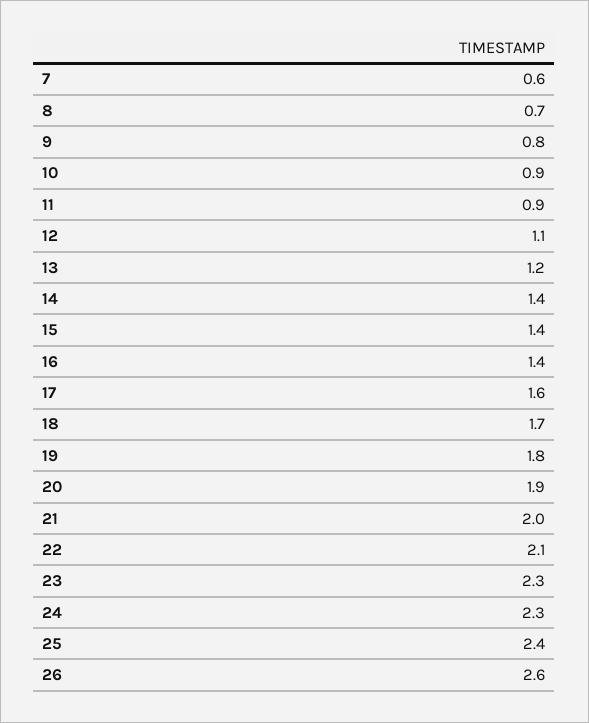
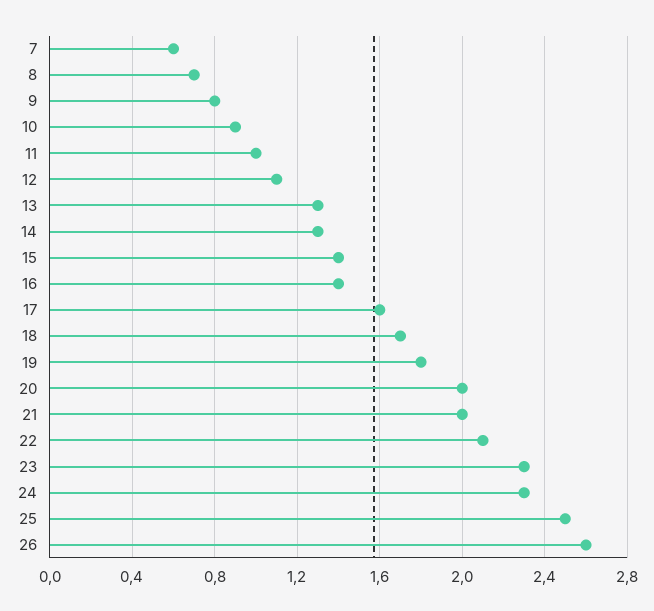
  {
    "7": 0.6,
    "8": 0.7,
    "9": 0.8,
    "10": 0.9,
-   "11": 0.9,
+   "11": 1,
    "12": 1.1,
-   "13": 1.2,
+   "13": 1.3,
-   "14": 1.4,
+   "14": 1.3,
    "15": 1.4,
    "16": 1.4,
    "17": 1.6,
    "18": 1.7,
    "19": 1.8,
-   "20": 1.9,
+   "20": 2,
    "21": 2,
    "22": 2.1,
    "23": 2.3,
    "24": 2.3,
-   "25": 2.4,
+   "25": 2.5,
    "26": 2.6
  }

